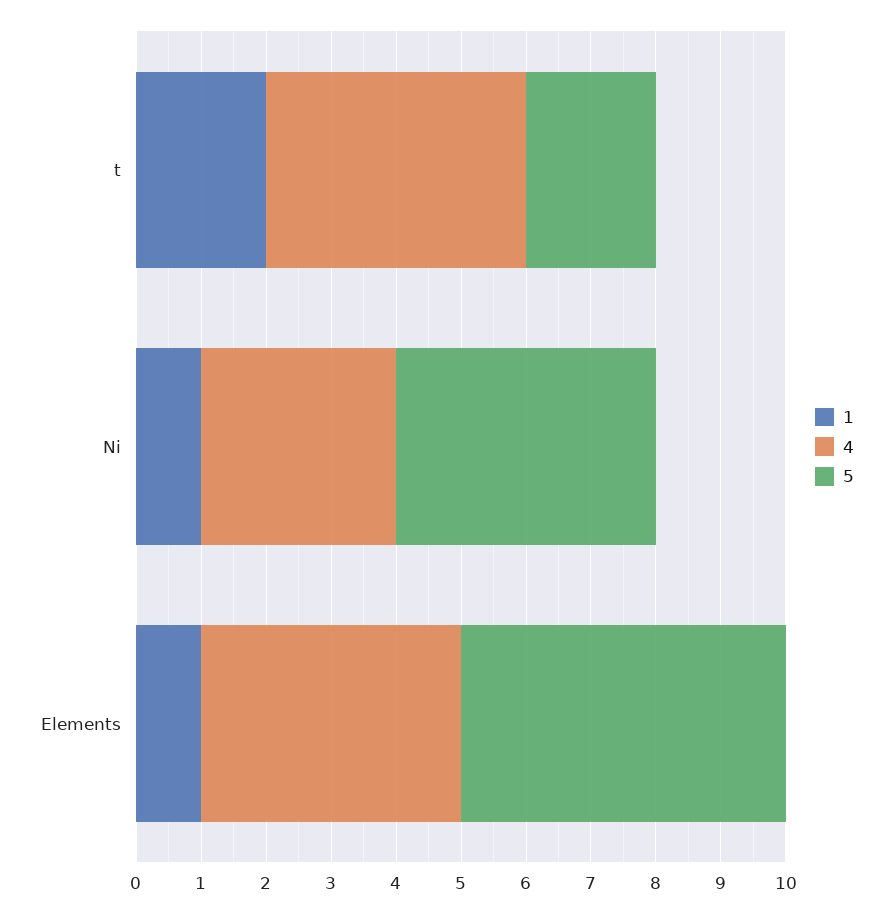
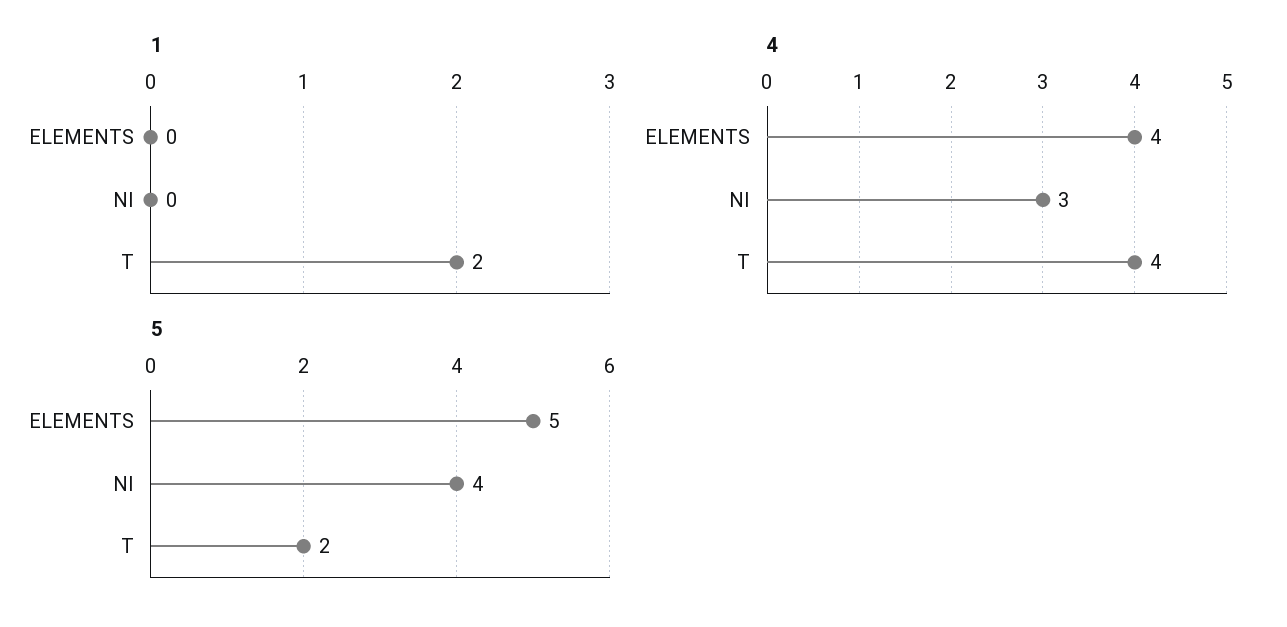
  {
    "1": {
      "t": 2,
-     "Ni": 1,
+     "Ni": 0,
-     "Elements": 1
+     "Elements": 0
    },
    "4": {
      "t": 4,
      "Ni": 3,
      "Elements": 4
    },
    "5": {
      "t": 2,
      "Ni": 4,
      "Elements": 5
    }
  }

